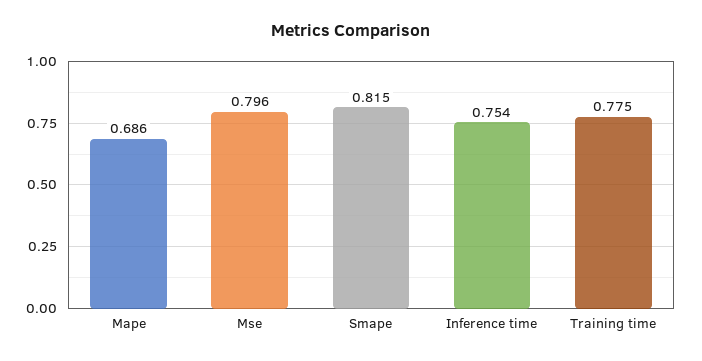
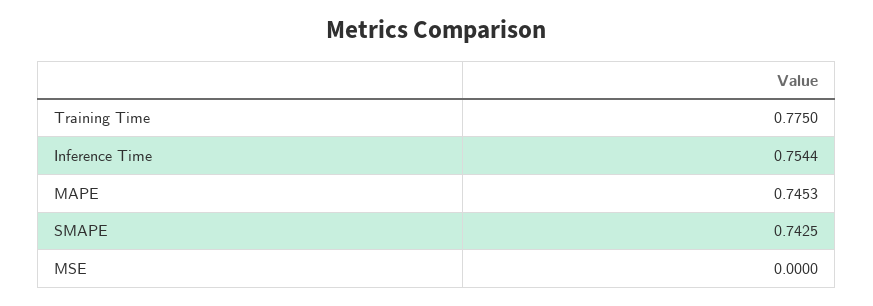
  {
-   "Mape": 0.686,
+   "Mape": 0.7453,
-   "Mse": 0.796,
+   "Mse": 0,
-   "Smape": 0.815,
+   "Smape": 0.7425,
    "Inference time": 0.7544,
    "Training time": 0.775
  }

